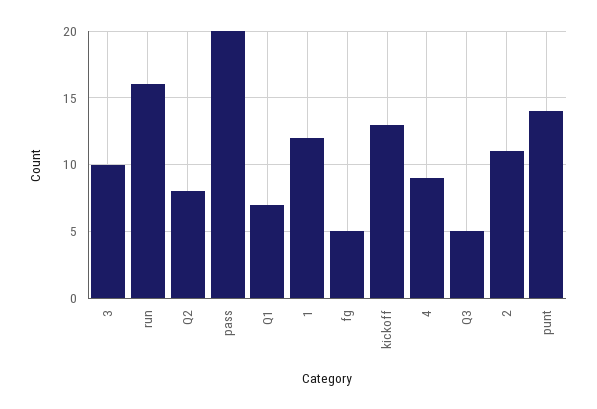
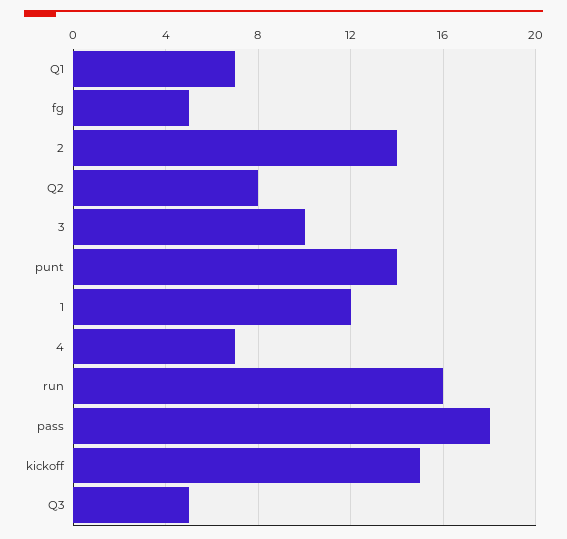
  {
    "3": 10,
    "run": 16,
    "Q2": 8,
-   "pass": 20,
+   "pass": 18,
    "Q1": 7,
    "1": 12,
    "fg": 5,
-   "kickoff": 13,
+   "kickoff": 15,
-   "4": 9,
+   "4": 7,
    "Q3": 5,
-   "2": 11,
+   "2": 14,
    "punt": 14
  }

